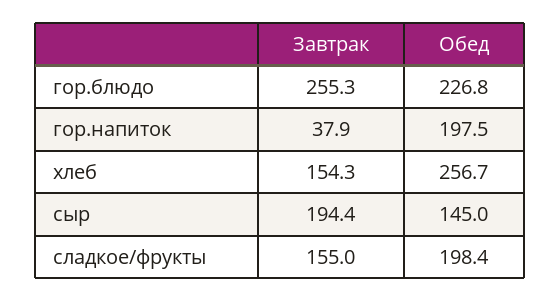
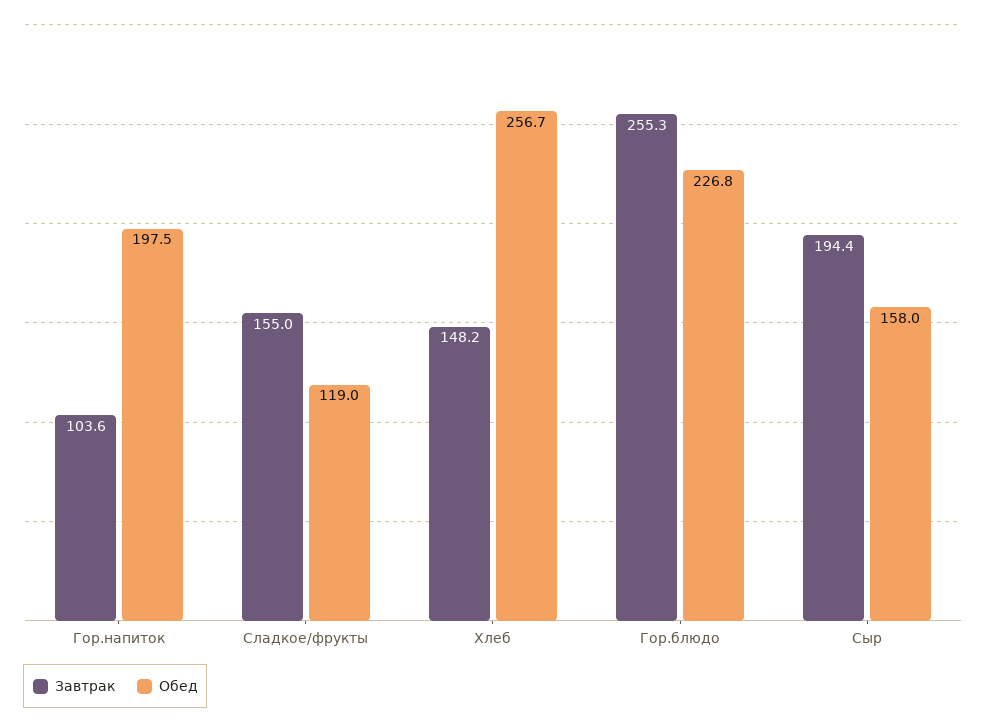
  {
    "Завтрак": {
      "гор.блюдо": 255.3,
-     "гор.напиток": 37.9,
+     "гор.напиток": 103.6,
-     "хлеб": 154.3,
+     "хлеб": 148.2,
      "сыр": 194.4,
      "сладкое/фрукты": 155
    },
    "Обед": {
      "гор.блюдо": 226.8,
      "гор.напиток": 197.5,
      "хлеб": 256.7,
-     "сыр": 145,
+     "сыр": 158,
-     "сладкое/фрукты": 198.4
+     "сладкое/фрукты": 119
    }
  }

